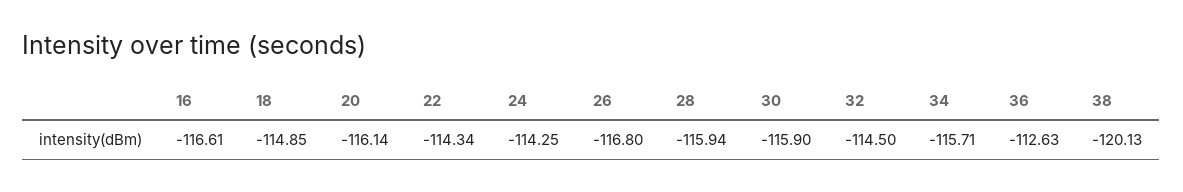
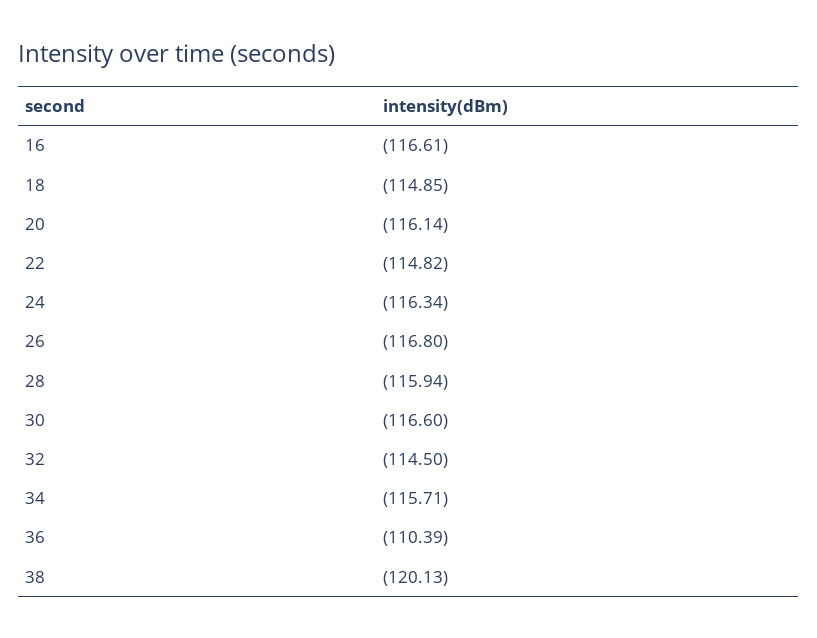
  {
    "16": -116.61,
    "18": -114.85,
    "20": -116.14,
-   "22": -114.34,
+   "22": -114.82,
-   "24": -114.25,
+   "24": -116.34,
    "26": -116.8,
    "28": -115.94,
-   "30": -115.9,
+   "30": -116.6,
    "32": -114.5,
    "34": -115.71,
-   "36": -112.63,
+   "36": -110.39,
    "38": -120.13
  }

